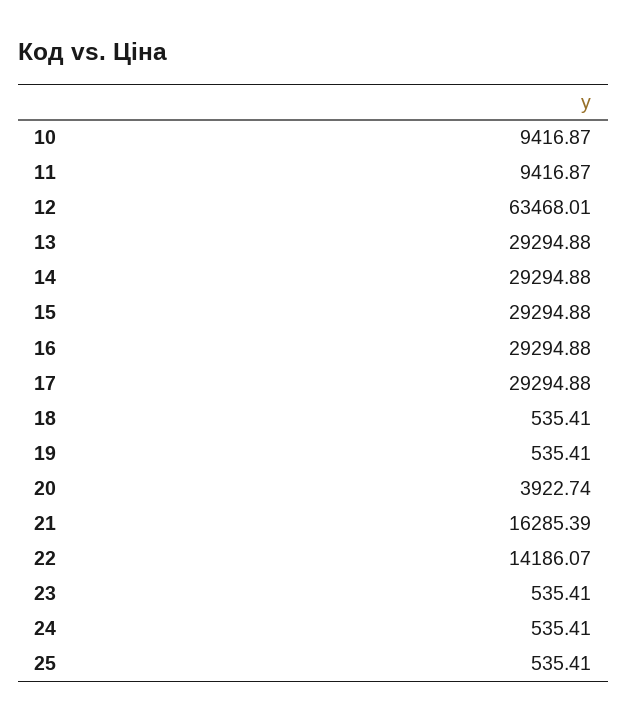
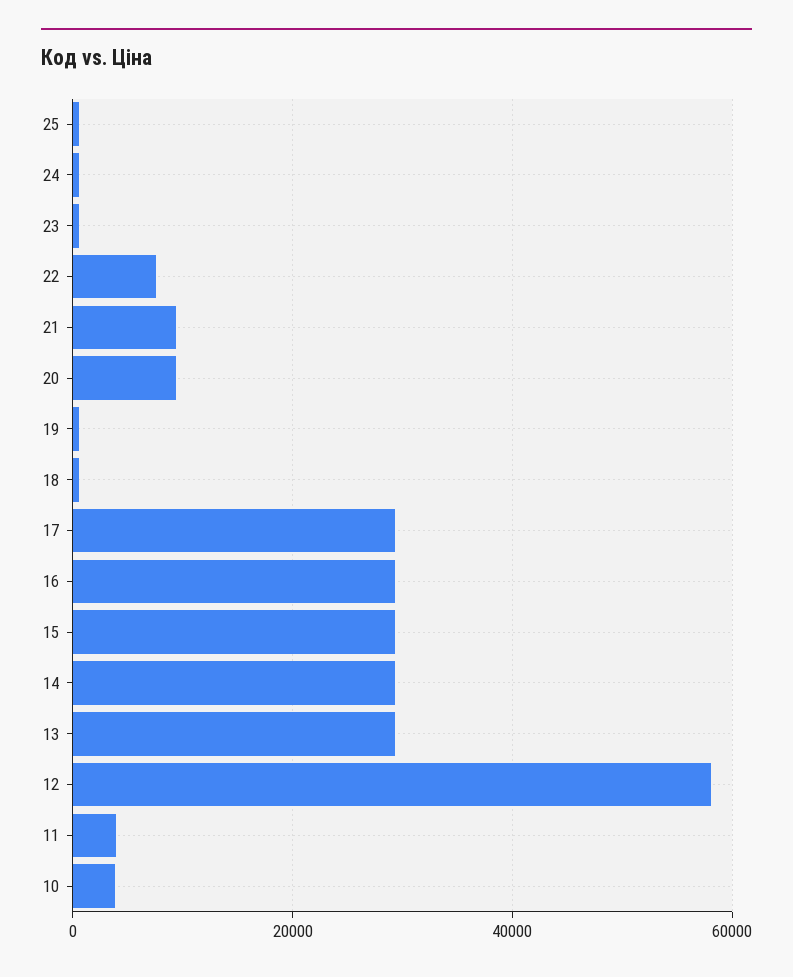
  {
-   "10": 9416.87,
+   "10": 4000,
-   "11": 9416.87,
+   "11": 4000,
-   "12": 63468.01,
+   "12": 58000,
    "13": 29294.88,
    "14": 29294.88,
    "15": 29294.88,
    "16": 29294.88,
    "17": 29294.88,
    "18": 535.41,
    "19": 535.41,
-   "20": 3922.74,
+   "20": 10000,
-   "21": 16285.39,
+   "21": 10000,
-   "22": 14186.07,
+   "22": 8000,
    "23": 535.41,
    "24": 535.41,
    "25": 535.41
  }

